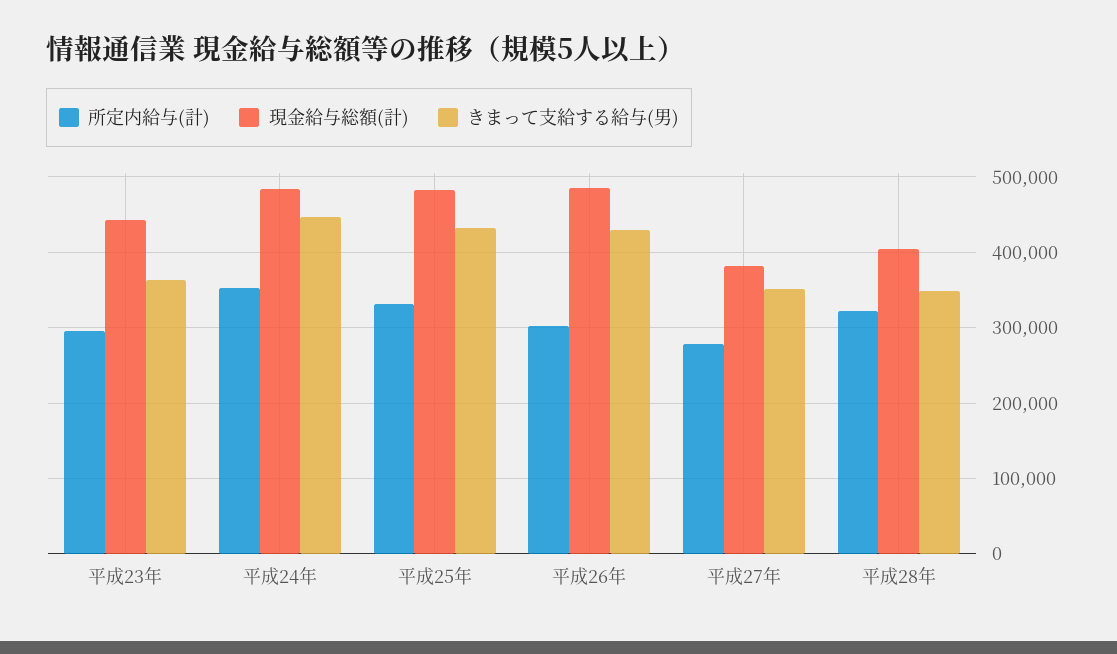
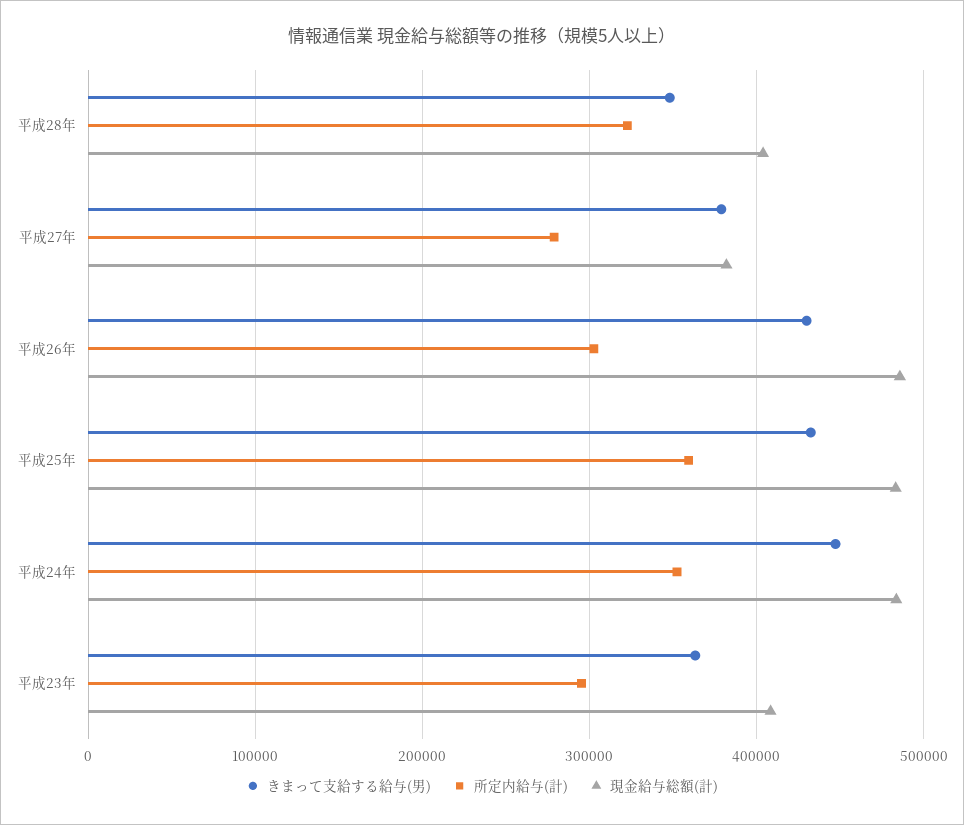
  {
    "所定内給与(計)": {
      "平成23年": 300000,
      "平成24年": 350000,
-     "平成25年": 330000,
+     "平成25年": 360000,
      "平成26年": 300000,
      "平成27年": 280000,
      "平成28年": 320000
    },
    "現金給与総額(計)": {
-     "平成23年": 440000,
+     "平成23年": 410000,
      "平成24年": 480000,
      "平成25年": 480000,
      "平成26年": 490000,
      "平成27年": 380000,
      "平成28年": 400000
    },
    "きまって支給する給与(男)": {
      "平成23年": 360000,
      "平成24年": 450000,
      "平成25年": 430000,
      "平成26年": 430000,
-     "平成27年": 350000,
+     "平成27年": 380000,
      "平成28年": 350000
    }
  }

